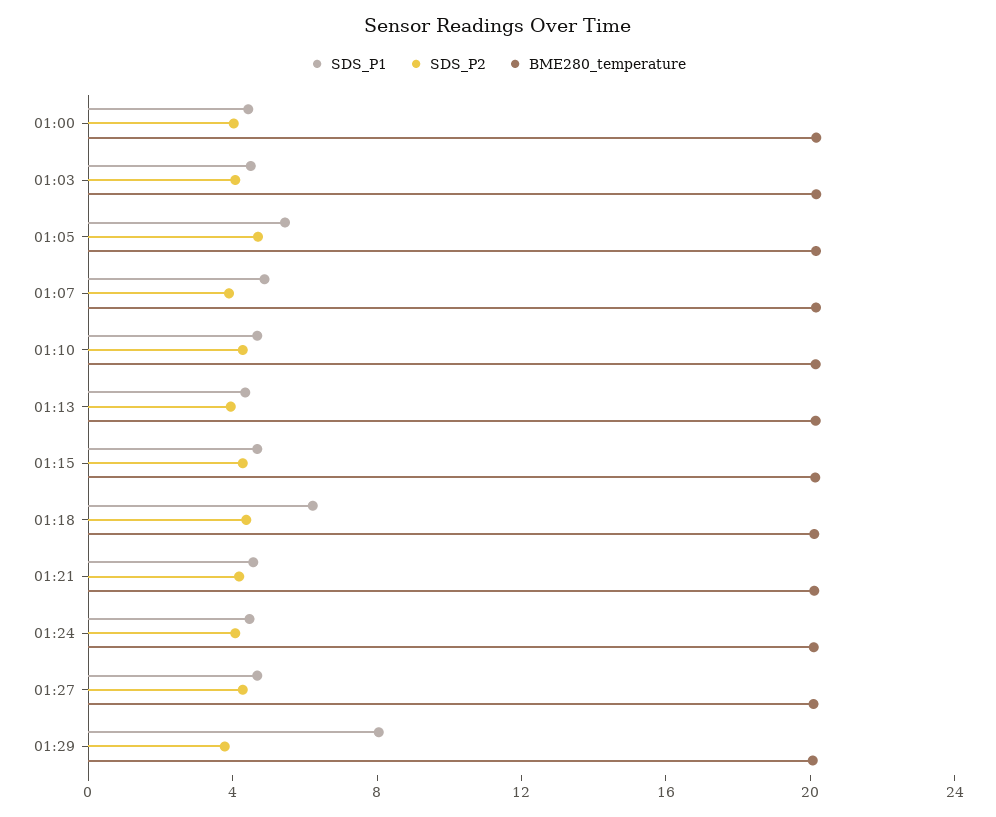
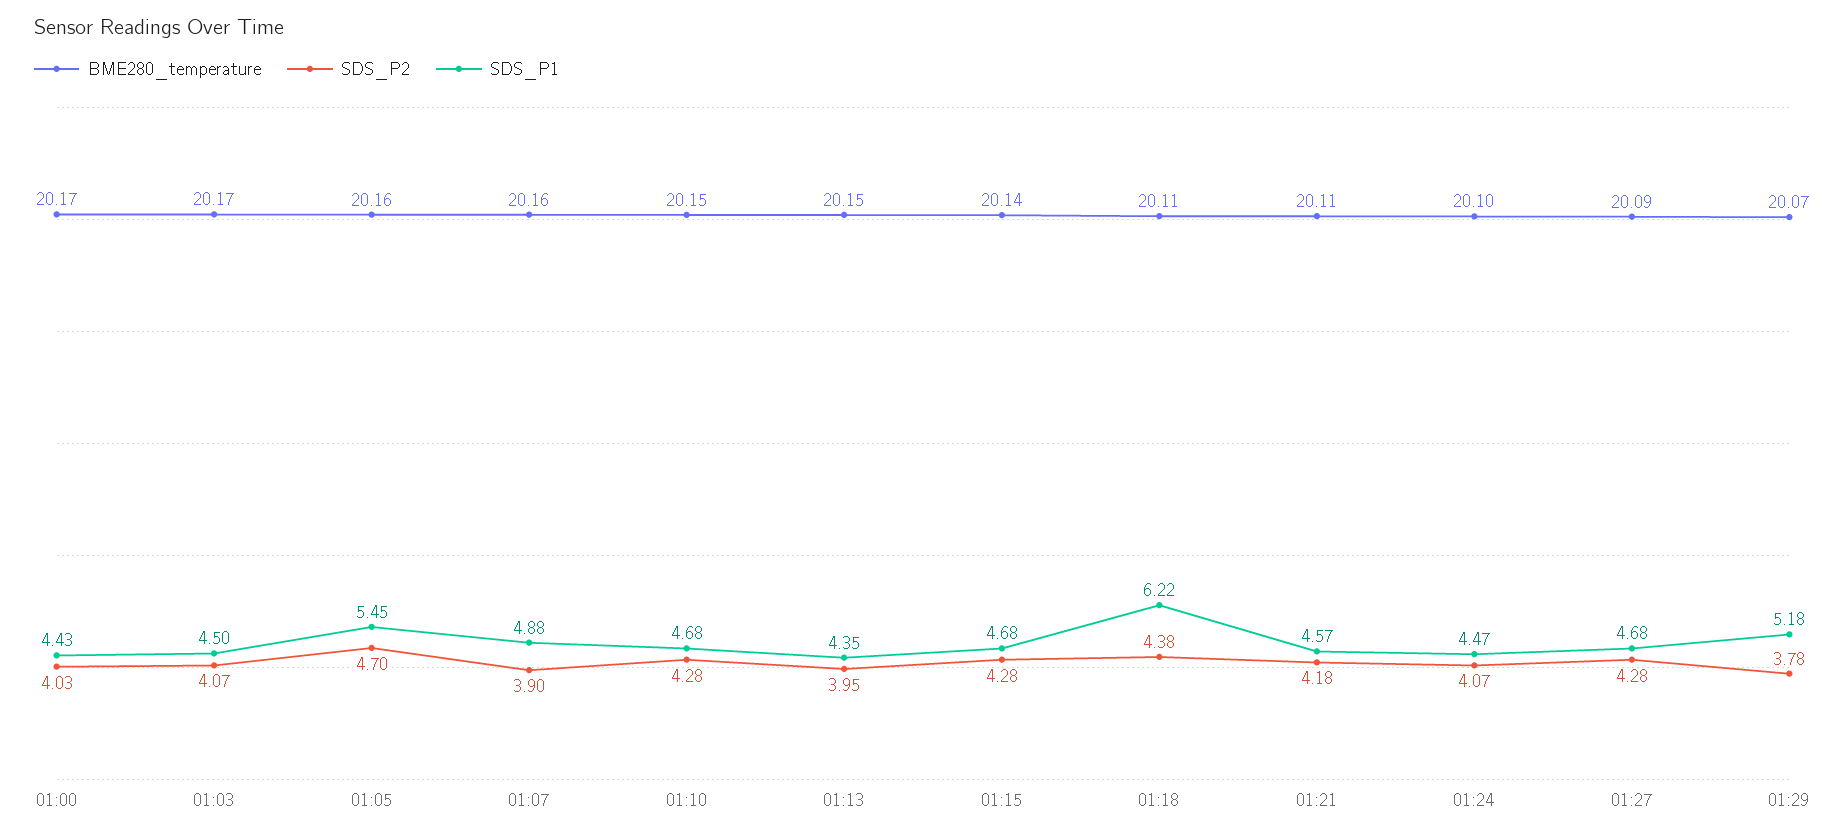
  {
    "SDS_P1": {
      "01:00": 4.43,
      "01:03": 4.5,
      "01:05": 5.45,
      "01:07": 4.88,
      "01:10": 4.68,
      "01:13": 4.35,
      "01:15": 4.68,
      "01:18": 6.22,
      "01:21": 4.57,
      "01:24": 4.47,
      "01:27": 4.68,
-     "01:29": 8
+     "01:29": 5.18
    },
    "SDS_P2": {
      "01:00": 4.03,
      "01:03": 4.07,
      "01:05": 4.7,
      "01:07": 3.9,
      "01:10": 4.28,
      "01:13": 3.95,
      "01:15": 4.28,
      "01:18": 4.38,
      "01:21": 4.18,
      "01:24": 4.07,
      "01:27": 4.28,
      "01:29": 3.78
    },
    "BME280_temperature": {
      "01:00": 20.17,
      "01:03": 20.17,
      "01:05": 20.16,
      "01:07": 20.16,
      "01:10": 20.15,
      "01:13": 20.15,
      "01:15": 20.14,
      "01:18": 20.11,
      "01:21": 20.11,
      "01:24": 20.1,
      "01:27": 20.09,
      "01:29": 20.07
    }
  }

